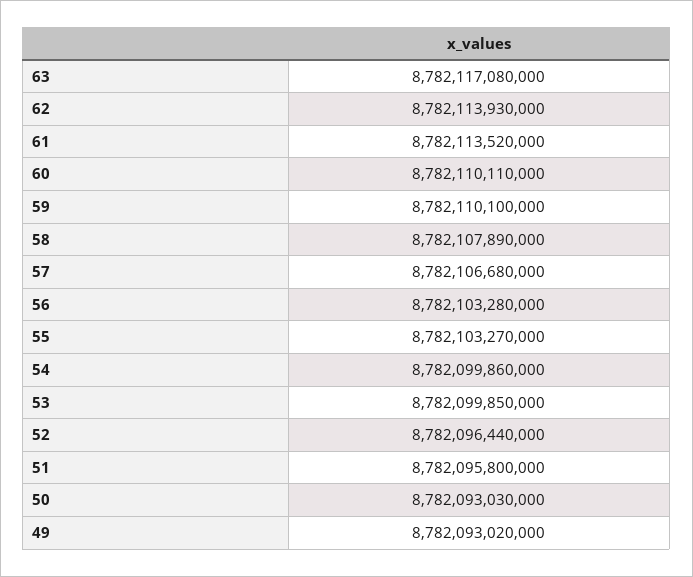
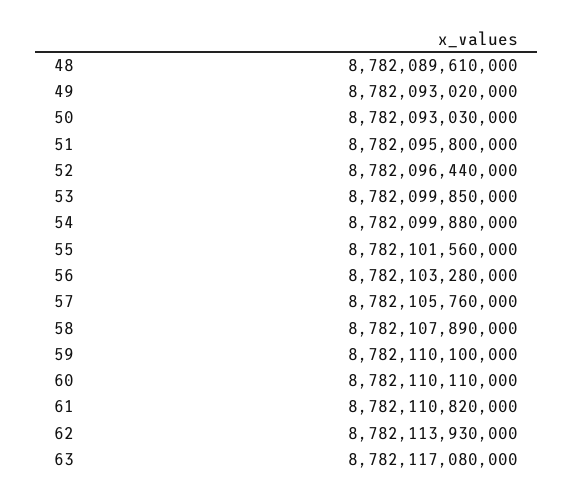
  {
    "63": 8782117080000,
    "62": 8782113930000,
-   "61": 8782113520000,
+   "61": 8782110820000,
    "60": 8782110110000,
    "59": 8782110100000,
    "58": 8782107890000,
-   "57": 8782106680000,
+   "57": 8782105760000,
    "56": 8782103280000,
-   "55": 8782103270000,
+   "55": 8782101560000,
-   "54": 8782099860000,
+   "54": 8782099880000,
    "53": 8782099850000,
    "52": 8782096440000,
    "51": 8782095800000,
    "50": 8782093030000,
-   "49": 8782093020000
+   "49": 8782093020000,
+   "48": 8782089610000
  }

